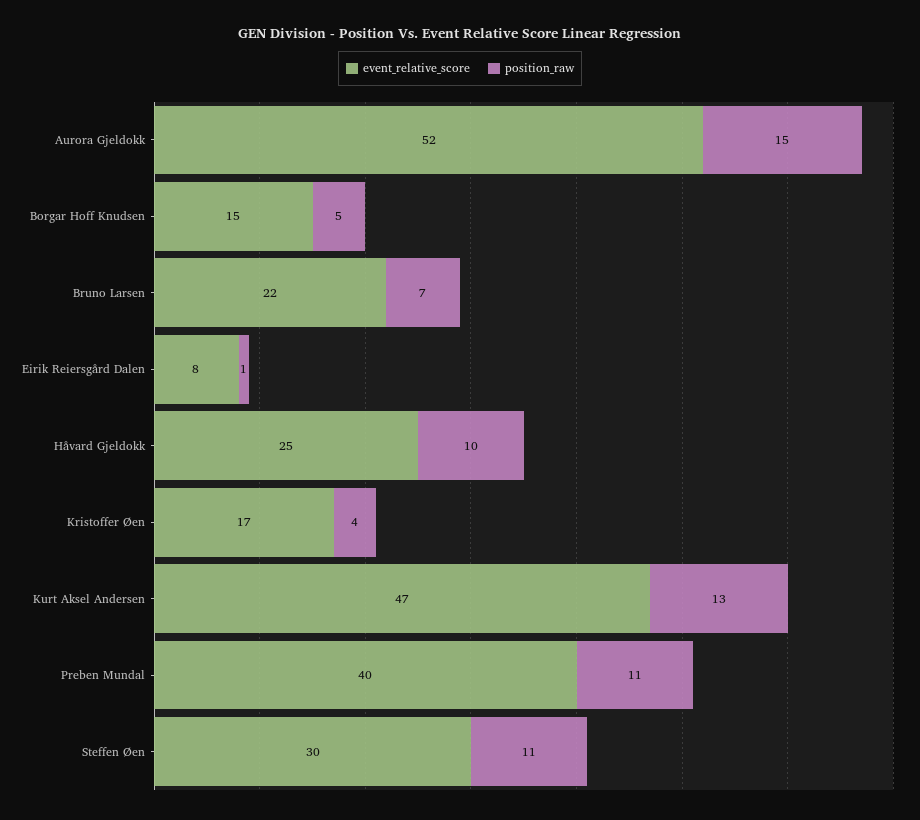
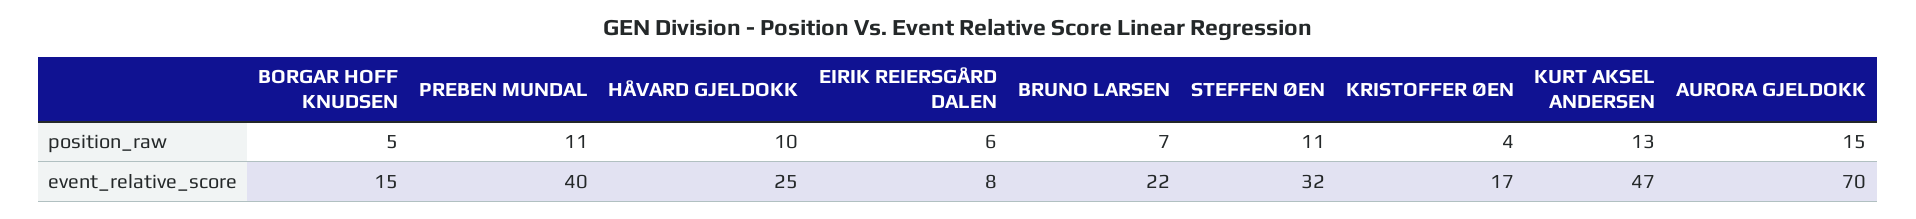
  {
    "event_relative_score": {
-     "Aurora Gjeldokk": 52,
+     "Aurora Gjeldokk": 70,
      "Borgar Hoff Knudsen": 15,
      "Bruno Larsen": 22,
      "Eirik Reiersgård Dalen": 8,
      "Håvard Gjeldokk": 25,
      "Kristoffer Øen": 17,
      "Kurt Aksel Andersen": 47,
      "Preben Mundal": 40,
-     "Steffen Øen": 30
+     "Steffen Øen": 32
    },
    "position_raw": {
      "Aurora Gjeldokk": 15,
      "Borgar Hoff Knudsen": 5,
      "Bruno Larsen": 7,
-     "Eirik Reiersgård Dalen": 1,
+     "Eirik Reiersgård Dalen": 6,
      "Håvard Gjeldokk": 10,
      "Kristoffer Øen": 4,
      "Kurt Aksel Andersen": 13,
      "Preben Mundal": 11,
      "Steffen Øen": 11
    }
  }

